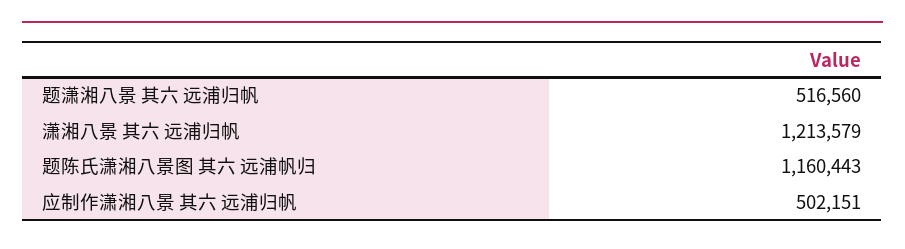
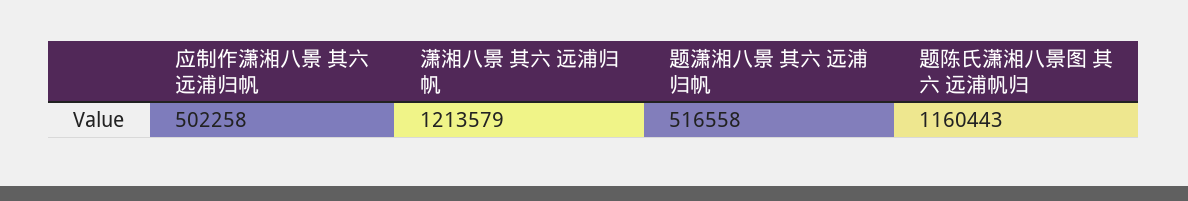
  {
-   "题潇湘八景 其六 远浦归帆": 516560,
+   "题潇湘八景 其六 远浦归帆": 516558,
    "潇湘八景 其六 远浦归帆": 1213579,
    "题陈氏潇湘八景图 其六 远浦帆归": 1160443,
-   "应制作潇湘八景 其六 远浦归帆": 502151
+   "应制作潇湘八景 其六 远浦归帆": 502258
  }

